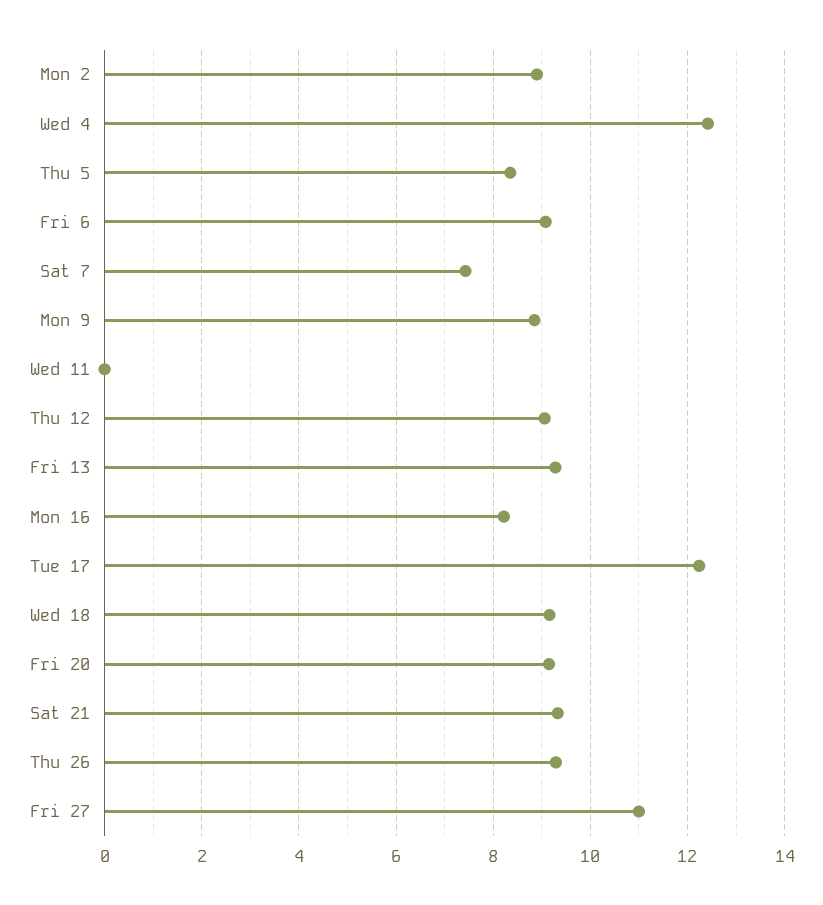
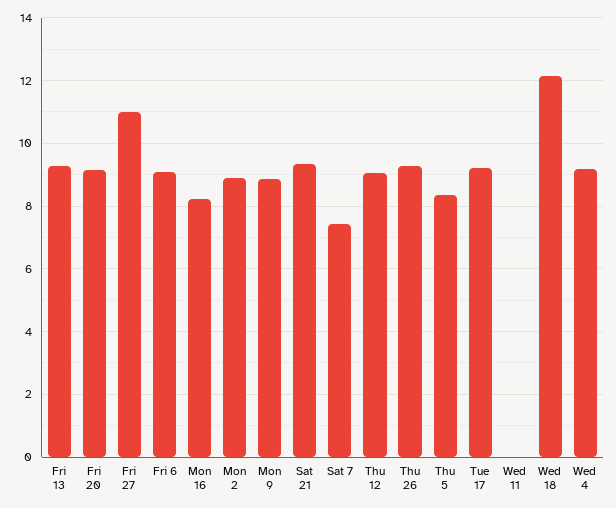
  {
    "Mon 2": 9,
-   "Wed 4": 12.4,
+   "Wed 4": 9.2,
    "Thu 5": 8.4,
    "Fri 6": 9,
    "Sat 7": 7.4,
    "Mon 9": 8.8,
    "Wed 11": 0,
    "Thu 12": 9,
    "Fri 13": 9.2,
    "Mon 16": 8.2,
-   "Tue 17": 12.2,
+   "Tue 17": 9.2,
-   "Wed 18": 9.2,
+   "Wed 18": 12.2,
    "Fri 20": 9.2,
    "Sat 21": 9.4,
    "Thu 26": 9.2,
    "Fri 27": 11
  }

